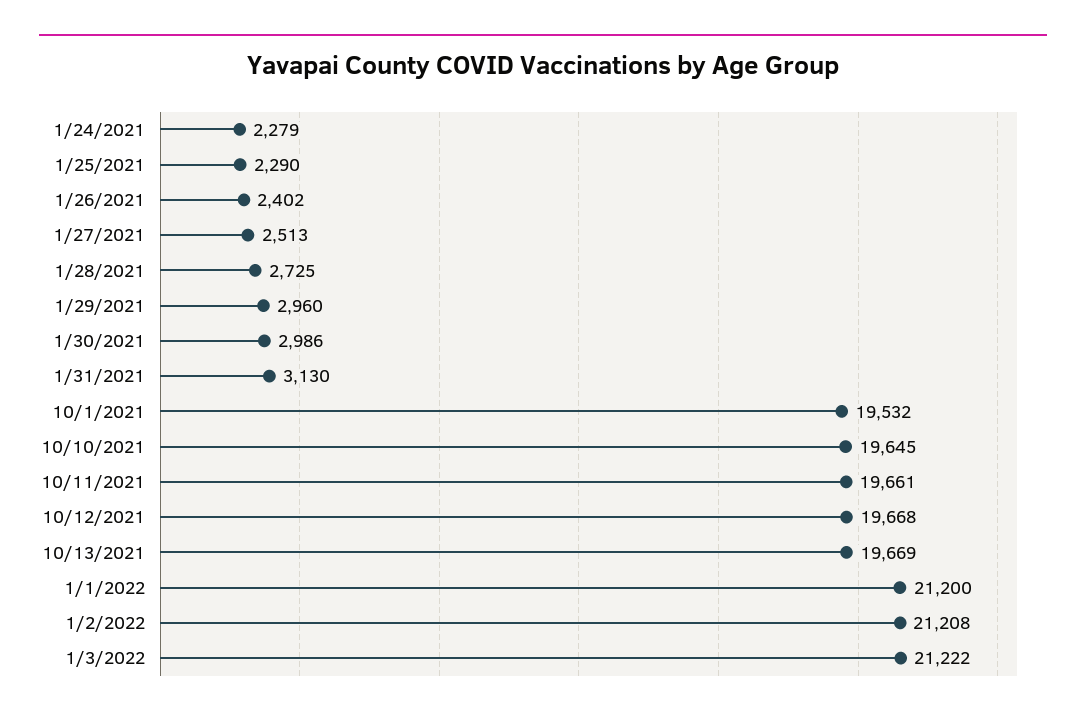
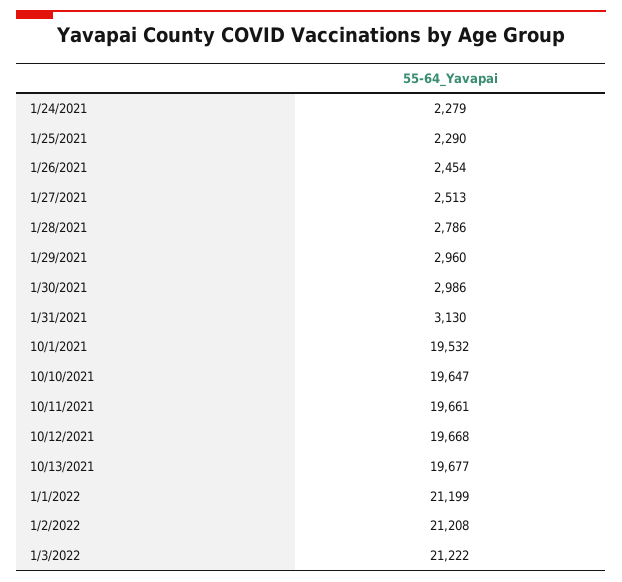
  {
    "1/24/2021": 2279,
    "1/25/2021": 2290,
-   "1/26/2021": 2402,
+   "1/26/2021": 2454,
    "1/27/2021": 2513,
-   "1/28/2021": 2725,
+   "1/28/2021": 2786,
    "1/29/2021": 2960,
    "1/30/2021": 2986,
    "1/31/2021": 3130,
    "10/1/2021": 19532,
-   "10/10/2021": 19645,
+   "10/10/2021": 19647,
    "10/11/2021": 19661,
    "10/12/2021": 19668,
-   "10/13/2021": 19669,
+   "10/13/2021": 19677,
-   "1/1/2022": 21200,
+   "1/1/2022": 21199,
    "1/2/2022": 21208,
    "1/3/2022": 21222
  }

